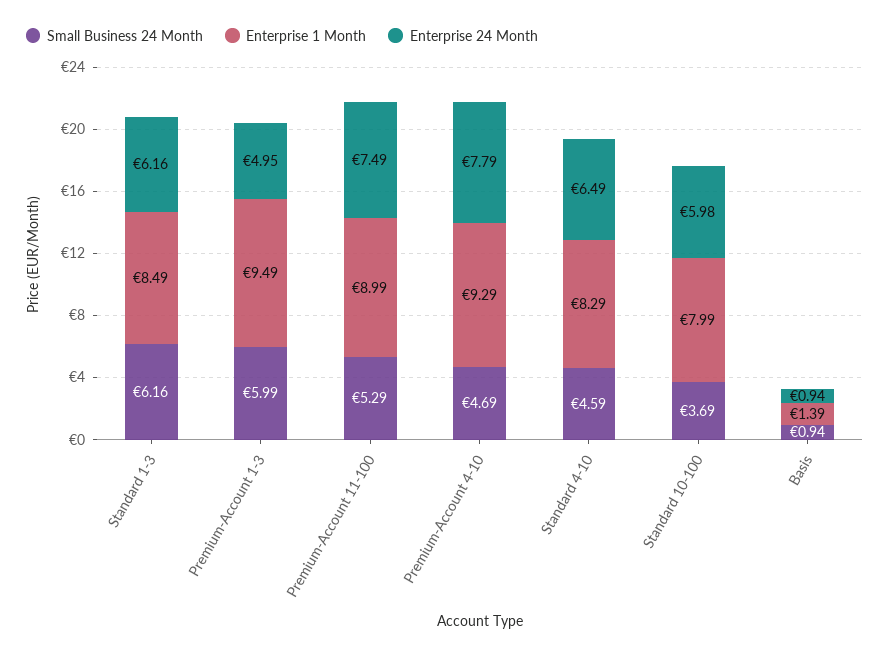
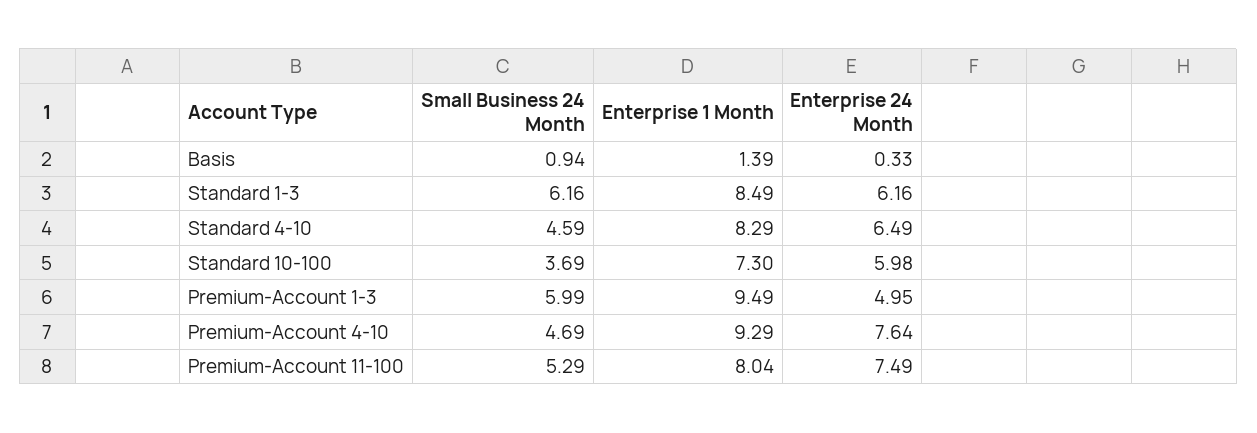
  {
    "Small Business 24 Month": {
      "Standard 1-3": 6.16,
      "Premium-Account 1-3": 5.99,
      "Premium-Account 11-100": 5.29,
      "Premium-Account 4-10": 4.69,
      "Standard 4-10": 4.59,
      "Standard 10-100": 3.69,
      "Basis": 0.94
    },
    "Enterprise 1 Month": {
      "Standard 1-3": 8.49,
      "Premium-Account 1-3": 9.49,
-     "Premium-Account 11-100": 8.99,
+     "Premium-Account 11-100": 8.04,
      "Premium-Account 4-10": 9.29,
      "Standard 4-10": 8.29,
-     "Standard 10-100": 7.99,
+     "Standard 10-100": 7.3,
      "Basis": 1.39
    },
    "Enterprise 24 Month": {
      "Standard 1-3": 6.16,
      "Premium-Account 1-3": 4.95,
      "Premium-Account 11-100": 7.49,
-     "Premium-Account 4-10": 7.79,
+     "Premium-Account 4-10": 7.64,
      "Standard 4-10": 6.49,
      "Standard 10-100": 5.98,
-     "Basis": 0.94
+     "Basis": 0.33
    }
  }

